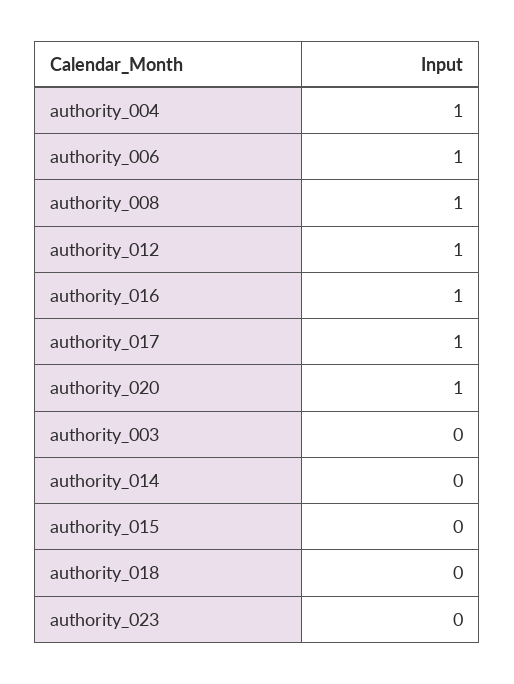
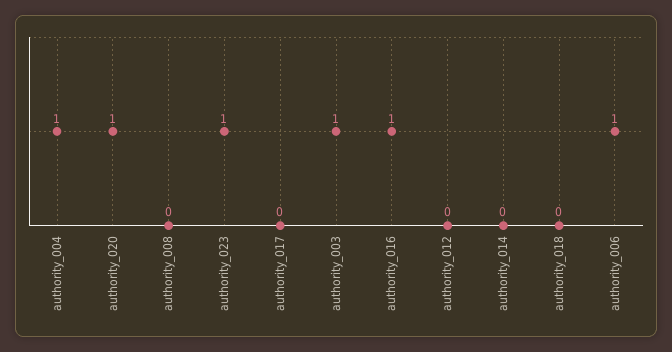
  {
    "authority_004": 1,
    "authority_006": 1,
-   "authority_008": 1,
+   "authority_008": 0,
-   "authority_012": 1,
+   "authority_012": 0,
    "authority_016": 1,
-   "authority_017": 1,
+   "authority_017": 0,
    "authority_020": 1,
-   "authority_003": 0,
+   "authority_003": 1,
    "authority_014": 0,
-   "authority_015": 0,
    "authority_018": 0,
-   "authority_023": 0
+   "authority_023": 1
  }

